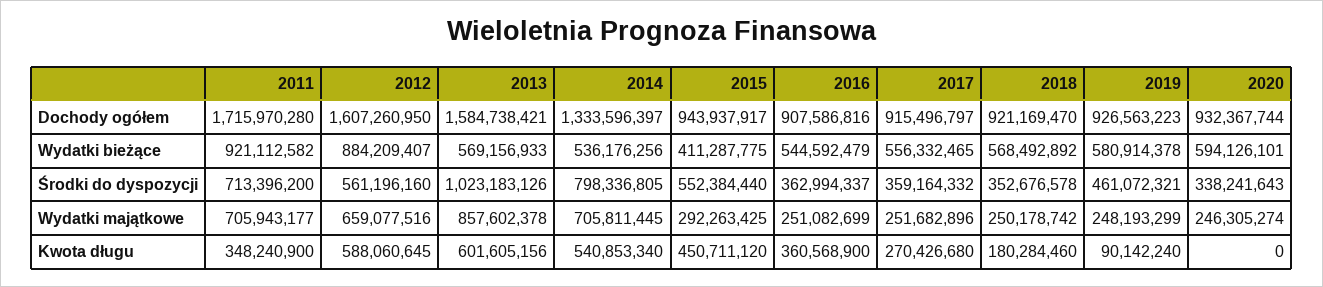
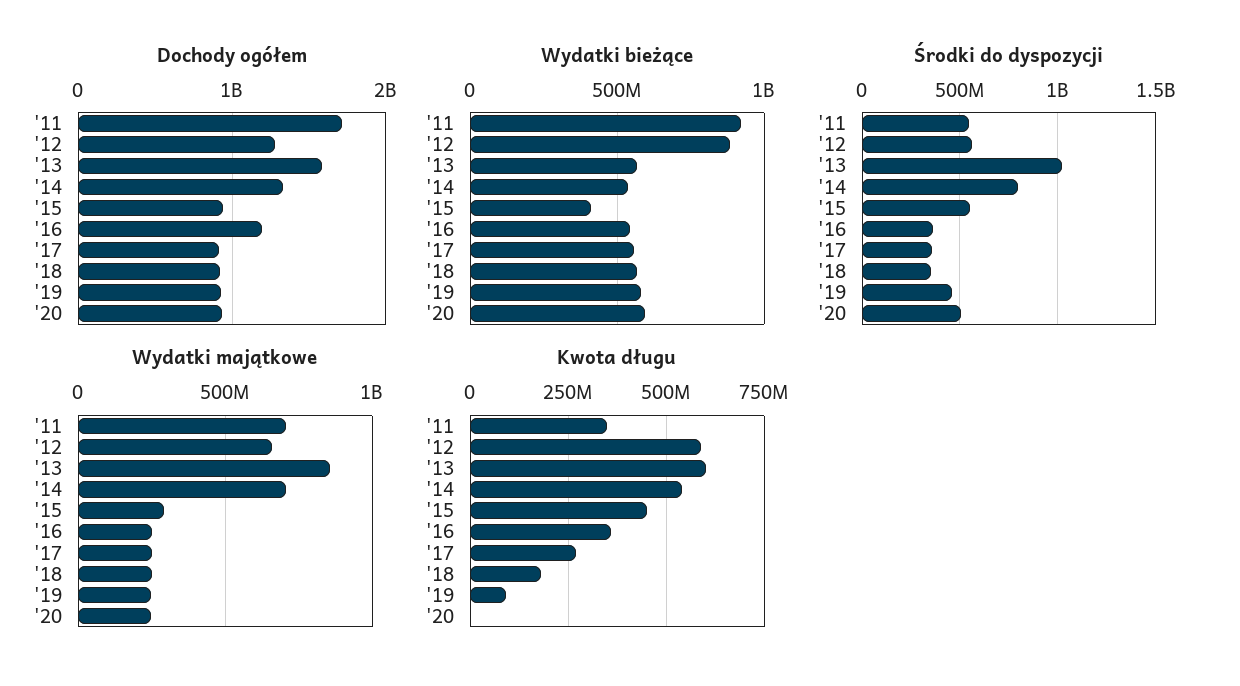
  {
    "Dochody ogółem": {
      "2011": 1715970280,
-     "2012": 1607260950,
+     "2012": 1300000000,
      "2013": 1584738421,
      "2014": 1333596397,
      "2015": 943937917,
-     "2016": 907586816,
+     "2016": 1200000000,
      "2017": 915496797,
      "2018": 921169470,
      "2019": 926563223,
      "2020": 932367744
    },
    "Wydatki bieżące": {
      "2011": 921112582,
      "2012": 884209407,
      "2013": 569156933,
      "2014": 536176256,
      "2015": 411287775,
      "2016": 544592479,
      "2017": 556332465,
      "2018": 568492892,
      "2019": 580914378,
      "2020": 594126101
    },
    "Środki do dyspozycji": {
-     "2011": 713396200,
+     "2011": 550000000,
      "2012": 561196160,
      "2013": 1023183126,
      "2014": 798336805,
      "2015": 552384440,
      "2016": 362994337,
      "2017": 359164332,
      "2018": 352676578,
      "2019": 461072321,
-     "2020": 338241643
+     "2020": 500000000
    },
    "Wydatki majątkowe": {
      "2011": 705943177,
      "2012": 659077516,
      "2013": 857602378,
      "2014": 705811445,
      "2015": 292263425,
      "2016": 251082699,
      "2017": 251682896,
      "2018": 250178742,
      "2019": 248193299,
      "2020": 246305274
    },
    "Kwota długu": {
      "2011": 348240900,
      "2012": 588060645,
      "2013": 601605156,
      "2014": 540853340,
      "2015": 450711120,
      "2016": 360568900,
      "2017": 270426680,
      "2018": 180284460,
      "2019": 90142240,
      "2020": 0
    }
  }

